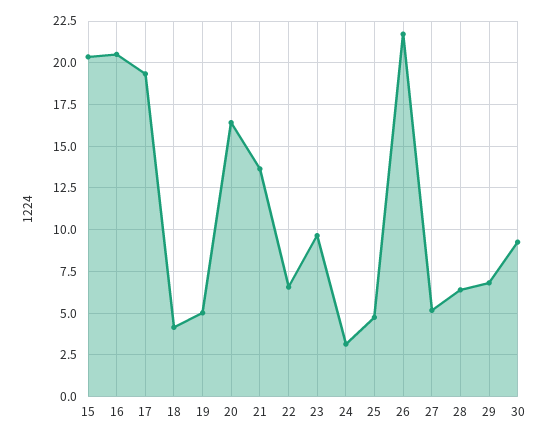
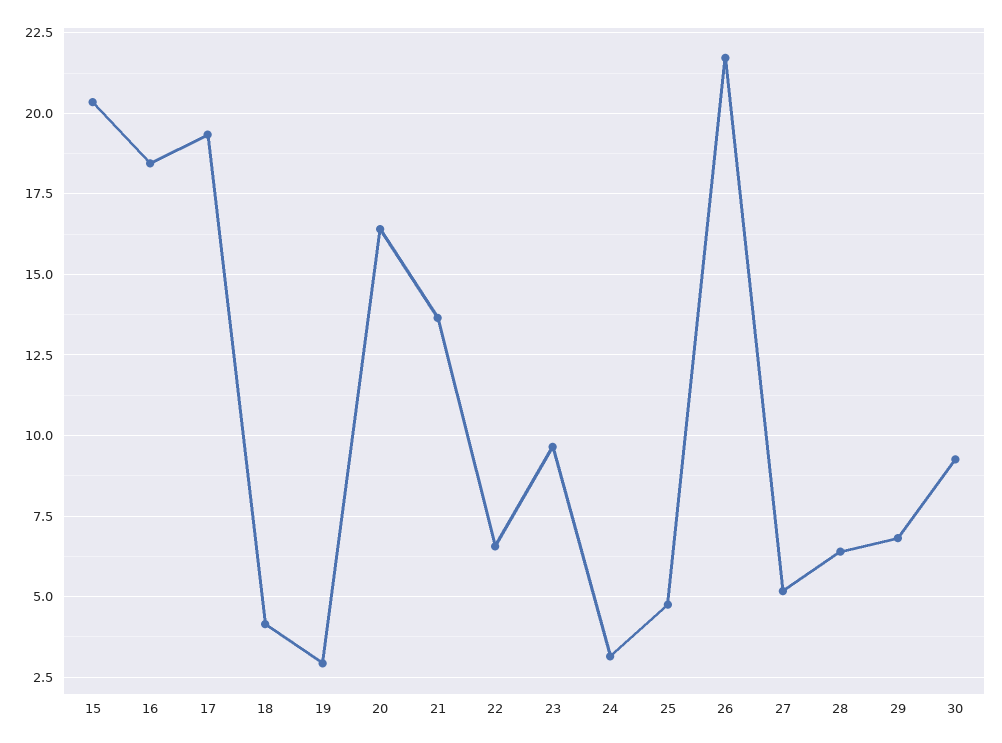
  {
    "15": 20.25,
-   "16": 20.5,
+   "16": 18.5,
    "17": 19.25,
    "18": 4.25,
-   "19": 5,
+   "19": 3,
    "20": 16.5,
    "21": 13.75,
    "22": 6.5,
    "23": 9.75,
    "24": 3.25,
    "25": 4.75,
    "26": 21.75,
    "27": 5.25,
    "28": 6.5,
    "29": 6.75,
    "30": 9.25
  }

